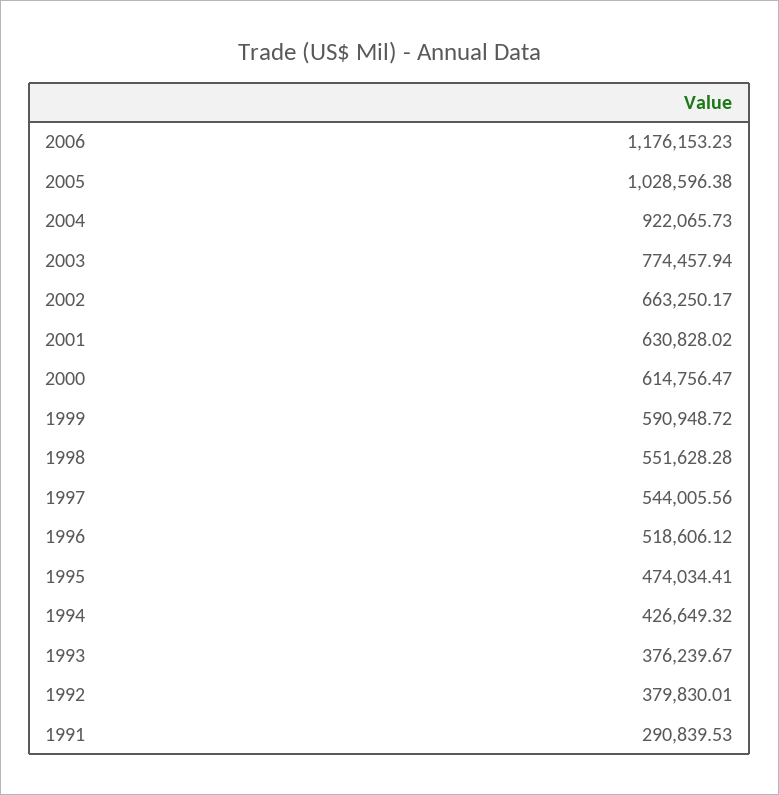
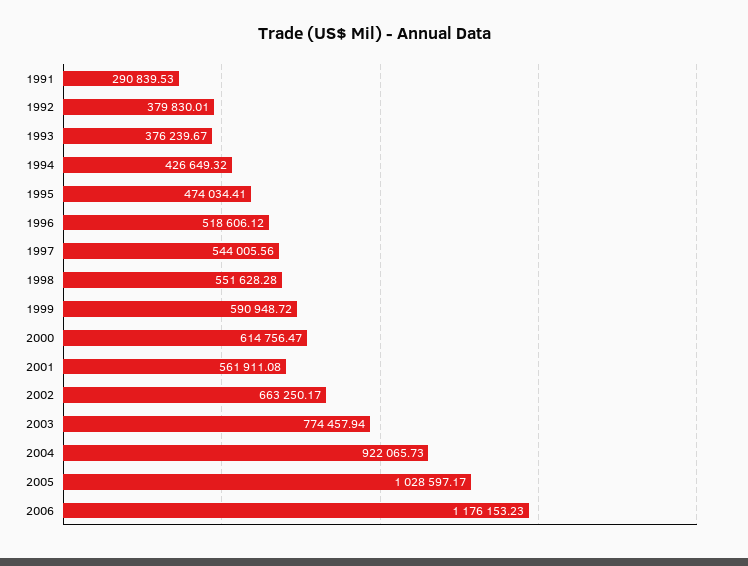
  {
    "2006": 1176153.23,
-   "2005": 1028596.38,
+   "2005": 1028597.17,
    "2004": 922065.73,
    "2003": 774457.94,
    "2002": 663250.17,
-   "2001": 630828.02,
+   "2001": 561911.08,
    "2000": 614756.47,
    "1999": 590948.72,
    "1998": 551628.28,
    "1997": 544005.56,
    "1996": 518606.12,
    "1995": 474034.41,
    "1994": 426649.32,
    "1993": 376239.67,
    "1992": 379830.01,
    "1991": 290839.53
  }

